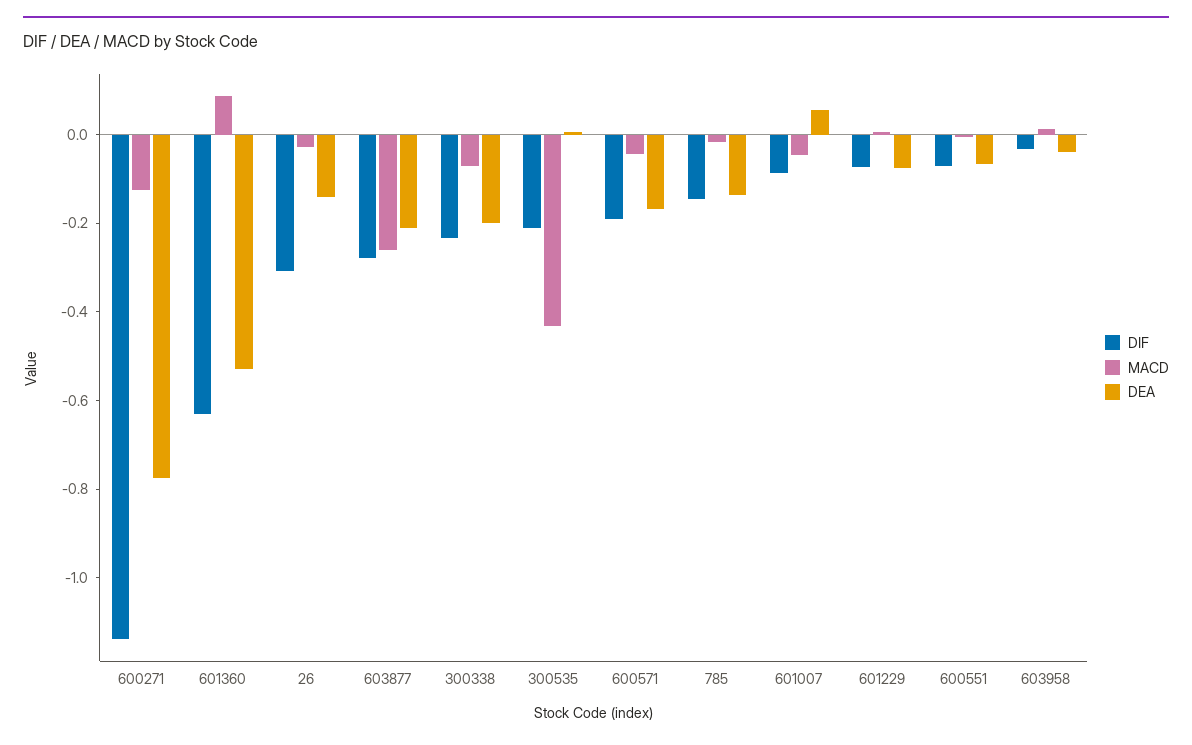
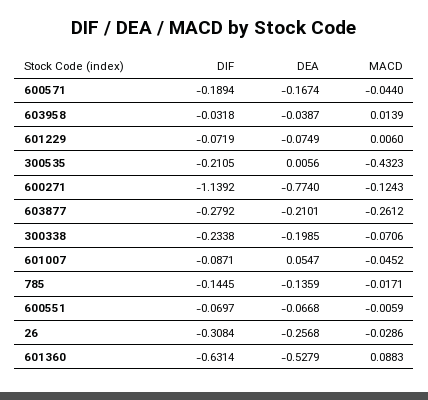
  {
    "DIF": {
      "600271": -1.1392,
      "601360": -0.6314,
      "26": -0.3084,
      "603877": -0.2792,
      "300338": -0.2338,
      "300535": -0.2105,
      "600571": -0.1894,
      "785": -0.1445,
      "601007": -0.0871,
      "601229": -0.0719,
      "600551": -0.0697,
      "603958": -0.0318
    },
    "MACD": {
      "600271": -0.1243,
      "601360": 0.0883,
      "26": -0.0286,
      "603877": -0.2612,
      "300338": -0.0706,
      "300535": -0.4323,
      "600571": -0.044,
      "785": -0.0171,
      "601007": -0.0452,
      "601229": 0.006,
      "600551": -0.0059,
      "603958": 0.0139
    },
    "DEA": {
      "600271": -0.774,
      "601360": -0.5279,
-     "26": -0.15,
+     "26": -0.2568,
      "603877": -0.2101,
      "300338": -0.1985,
      "300535": 0.0056,
      "600571": -0.1674,
      "785": -0.1359,
      "601007": 0.0547,
      "601229": -0.0749,
      "600551": -0.0668,
      "603958": -0.0387
    }
  }

